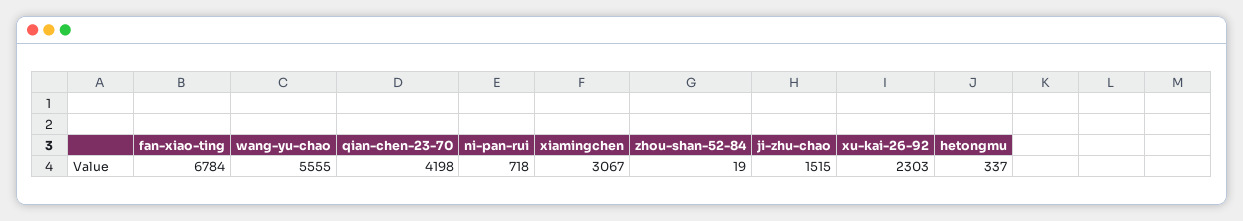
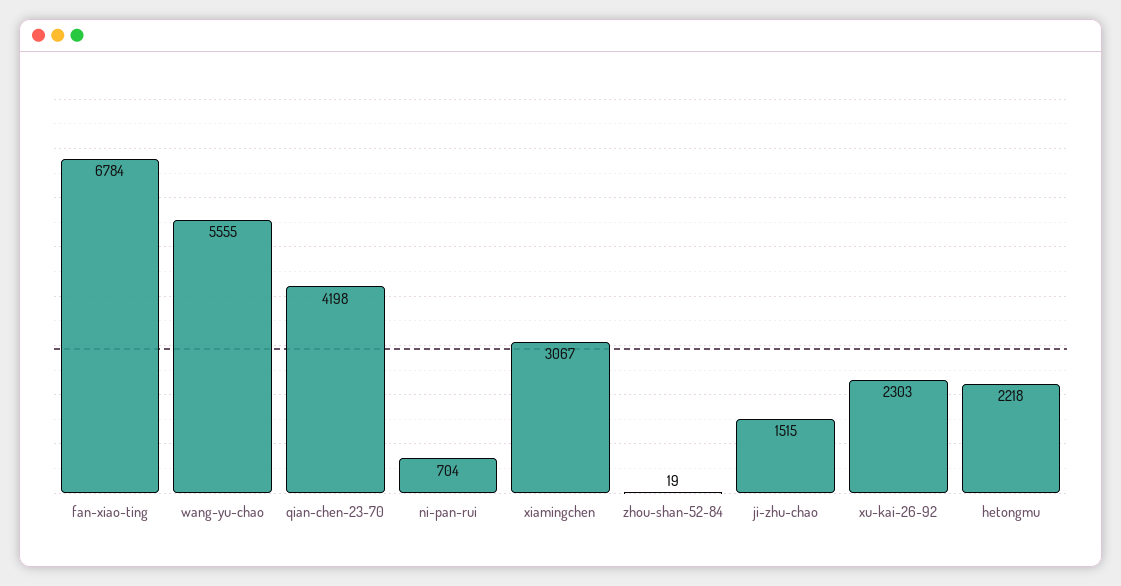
  {
    "fan-xiao-ting": 6784,
    "wang-yu-chao": 5555,
    "qian-chen-23-70": 4198,
-   "ni-pan-rui": 718,
+   "ni-pan-rui": 704,
    "xiamingchen": 3067,
    "zhou-shan-52-84": 19,
    "ji-zhu-chao": 1515,
    "xu-kai-26-92": 2303,
-   "hetongmu": 337
+   "hetongmu": 2218
  }

